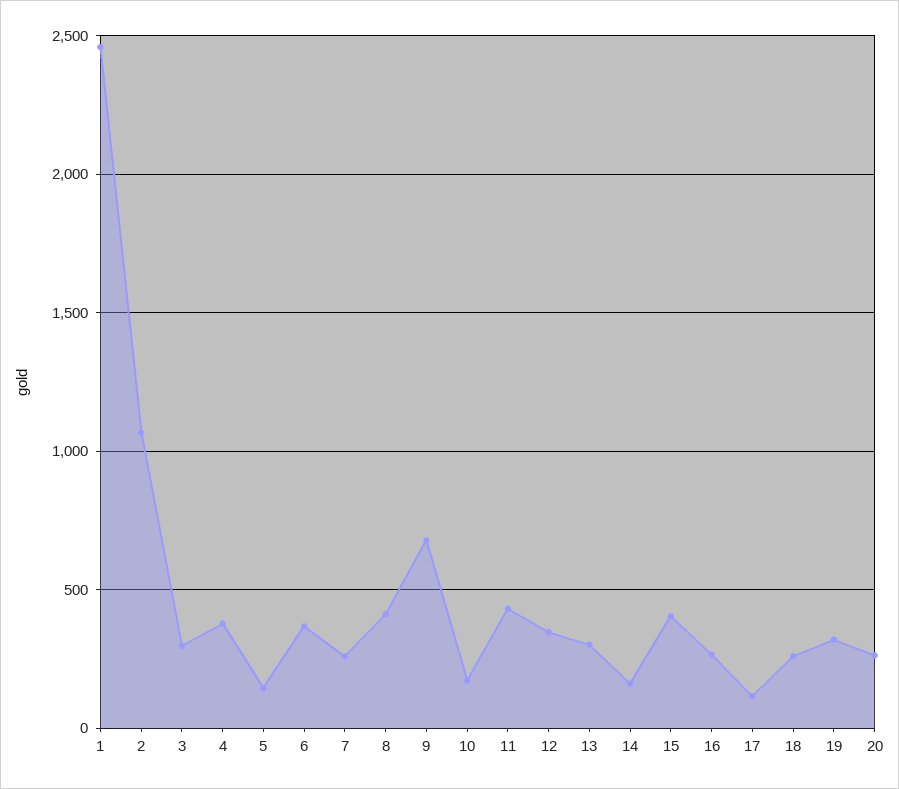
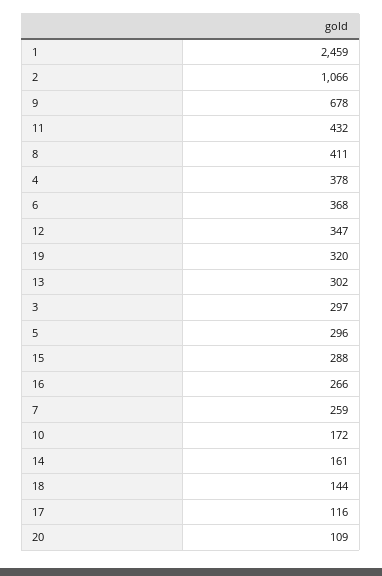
  {
    "1": 2459,
    "2": 1066,
    "3": 297,
    "4": 378,
-   "5": 150,
+   "5": 296,
    "6": 368,
    "7": 259,
    "8": 411,
    "9": 678,
    "10": 172,
    "11": 432,
    "12": 347,
    "13": 302,
    "14": 161,
-   "15": 400,
+   "15": 288,
    "16": 266,
    "17": 116,
-   "18": 250,
+   "18": 144,
    "19": 320,
-   "20": 250
+   "20": 109
  }

